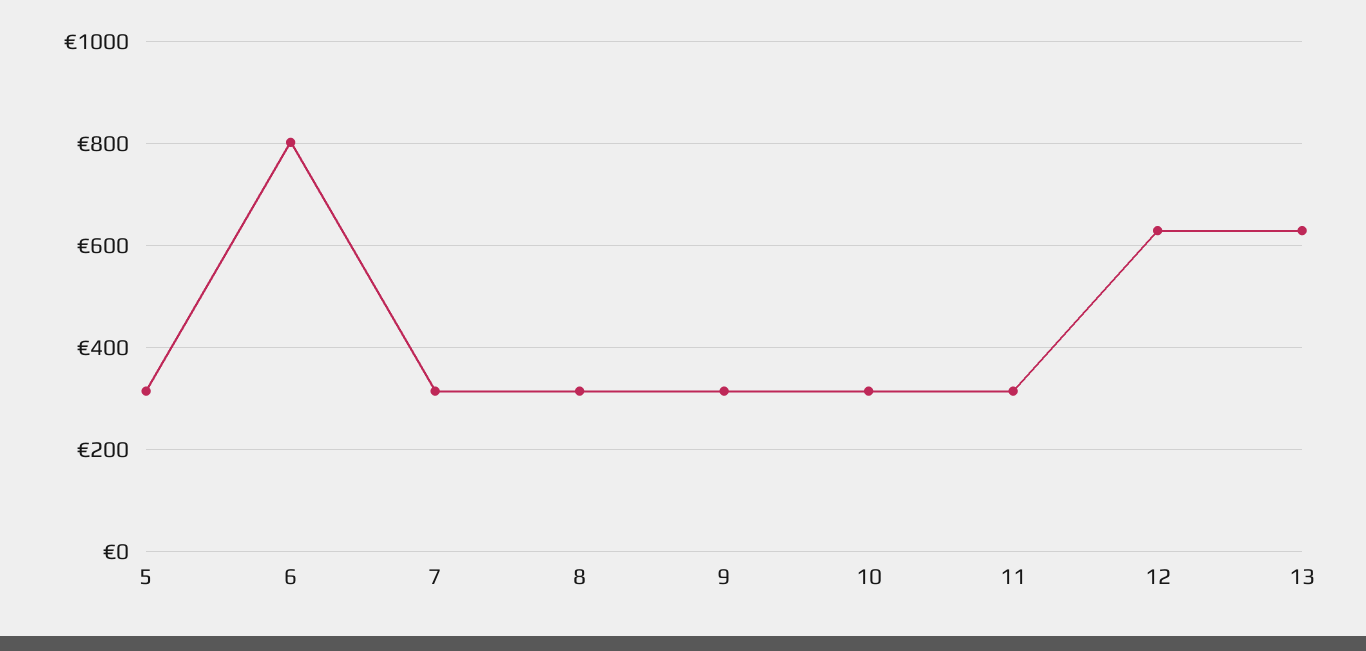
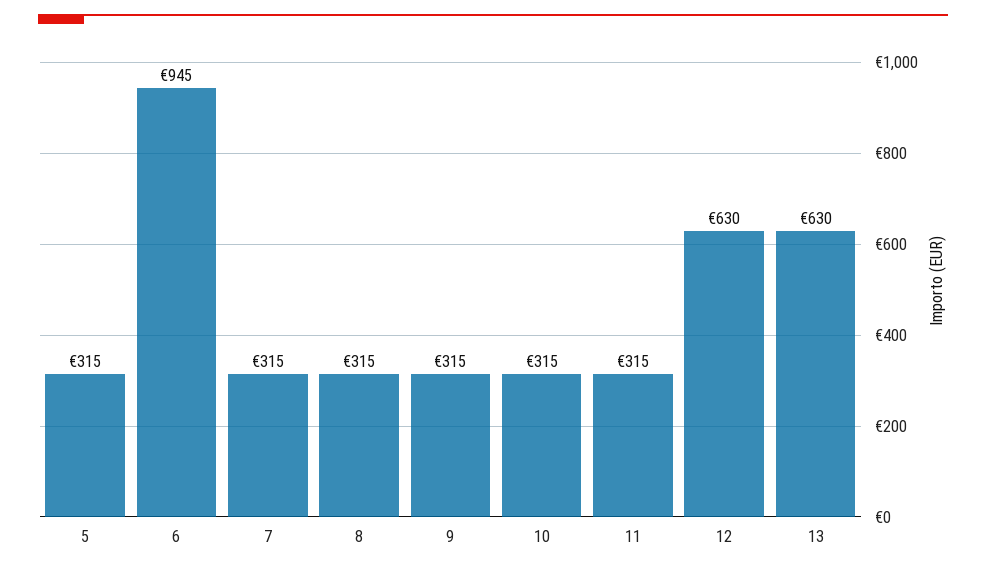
  {
    "5": 315,
-   "6": 800,
+   "6": 945,
    "7": 315,
    "8": 315,
    "9": 315,
    "10": 315,
    "11": 315,
    "12": 630,
    "13": 630
  }

